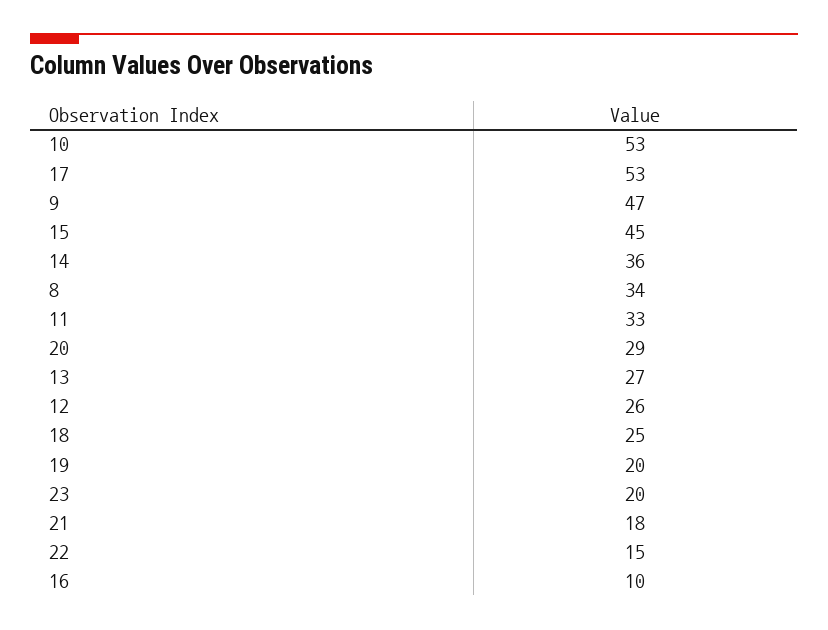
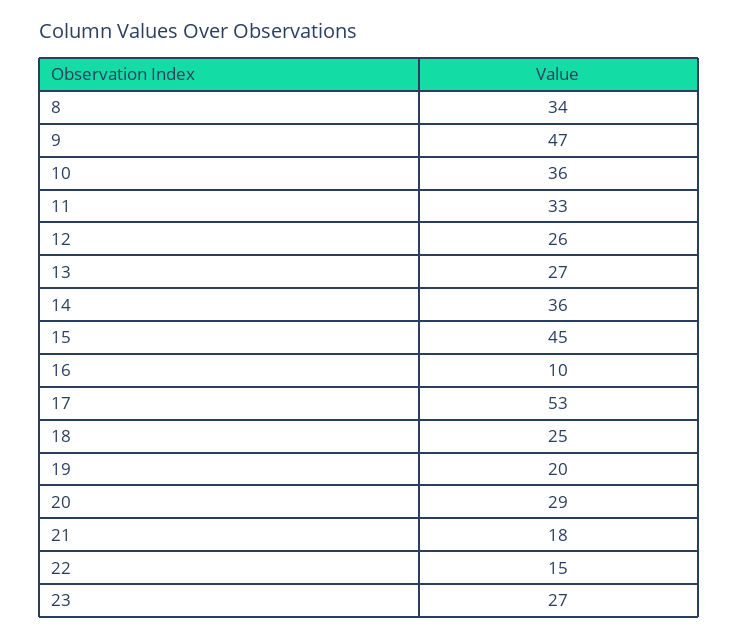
  {
-   "10": 53,
+   "10": 36,
    "17": 53,
    "9": 47,
    "15": 45,
    "14": 36,
    "8": 34,
    "11": 33,
    "20": 29,
    "13": 27,
    "12": 26,
    "18": 25,
    "19": 20,
-   "23": 20,
+   "23": 27,
    "21": 18,
    "22": 15,
    "16": 10
  }

